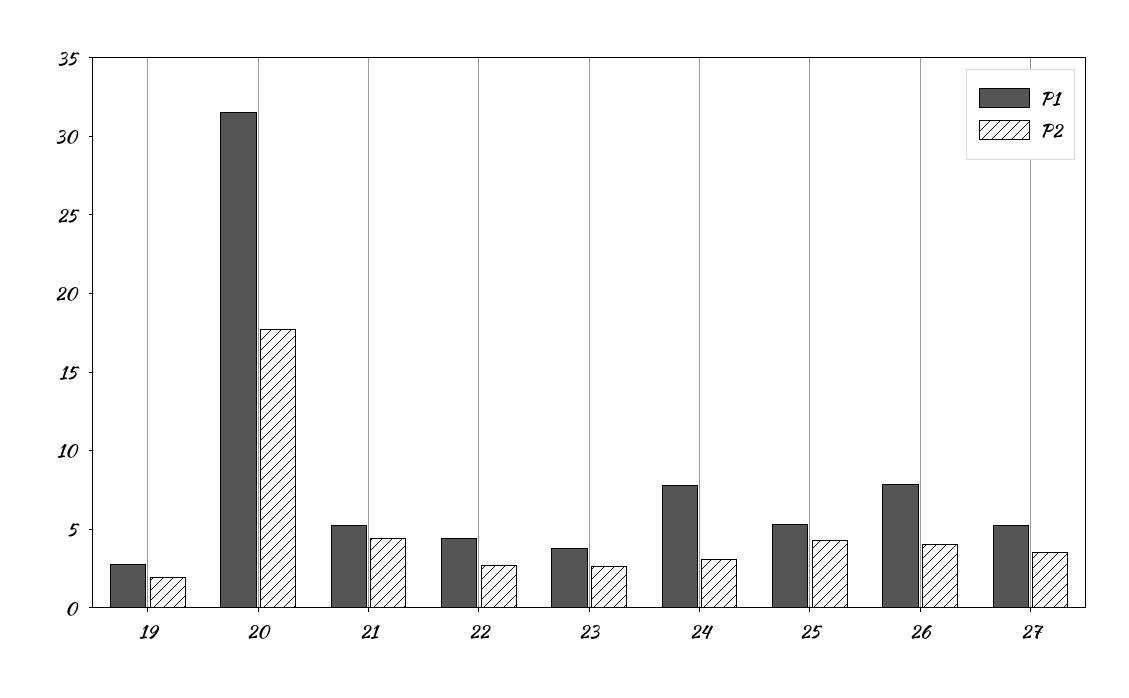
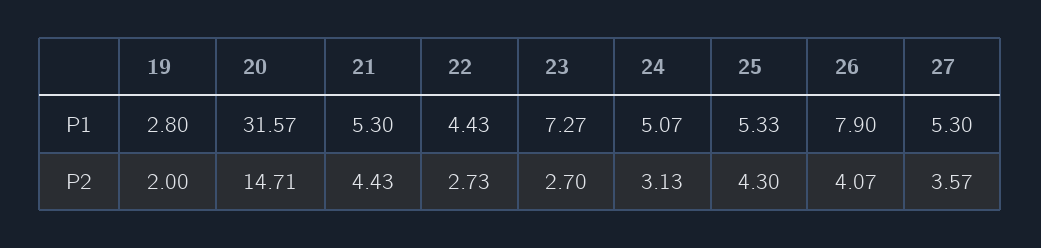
  {
    "P1": {
      "19": 2.8,
      "20": 31.57,
      "21": 5.3,
      "22": 4.43,
-     "23": 4,
+     "23": 7.27,
-     "24": 8,
+     "24": 5.07,
      "25": 5.33,
      "26": 7.9,
      "27": 5.3
    },
    "P2": {
      "19": 2,
-     "20": 18,
+     "20": 14.71,
      "21": 4.43,
      "22": 2.73,
      "23": 2.7,
      "24": 3.13,
      "25": 4.3,
      "26": 4.07,
      "27": 3.57
    }
  }

